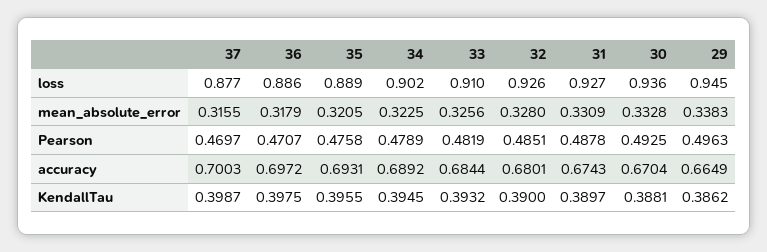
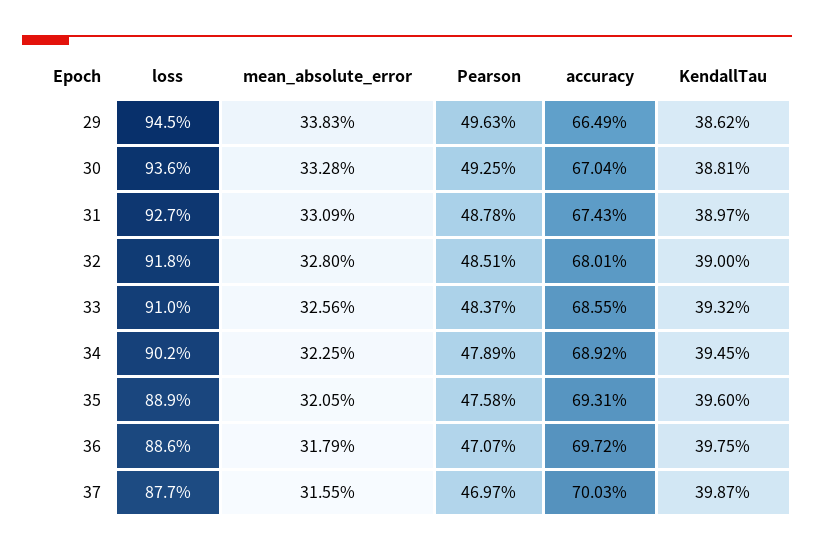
  {
    "37": {
      "loss": 0.877,
      "mean_absolute_error": 0.3155,
      "Pearson": 0.4697,
      "accuracy": 0.7003,
      "KendallTau": 0.3987
    },
    "36": {
      "loss": 0.886,
      "mean_absolute_error": 0.3179,
      "Pearson": 0.4707,
      "accuracy": 0.6972,
      "KendallTau": 0.3975
    },
    "35": {
      "loss": 0.889,
      "mean_absolute_error": 0.3205,
      "Pearson": 0.4758,
      "accuracy": 0.6931,
-     "KendallTau": 0.3955
+     "KendallTau": 0.396
    },
    "34": {
      "loss": 0.902,
      "mean_absolute_error": 0.3225,
      "Pearson": 0.4789,
      "accuracy": 0.6892,
      "KendallTau": 0.3945
    },
    "33": {
      "loss": 0.91,
      "mean_absolute_error": 0.3256,
-     "Pearson": 0.4819,
+     "Pearson": 0.4837,
-     "accuracy": 0.6844,
+     "accuracy": 0.6855,
      "KendallTau": 0.3932
    },
    "32": {
-     "loss": 0.926,
+     "loss": 0.918,
      "mean_absolute_error": 0.328,
      "Pearson": 0.4851,
      "accuracy": 0.6801,
      "KendallTau": 0.39
    },
    "31": {
      "loss": 0.927,
      "mean_absolute_error": 0.3309,
      "Pearson": 0.4878,
      "accuracy": 0.6743,
      "KendallTau": 0.3897
    },
    "30": {
      "loss": 0.936,
      "mean_absolute_error": 0.3328,
      "Pearson": 0.4925,
      "accuracy": 0.6704,
      "KendallTau": 0.3881
    },
    "29": {
      "loss": 0.945,
      "mean_absolute_error": 0.3383,
      "Pearson": 0.4963,
      "accuracy": 0.6649,
      "KendallTau": 0.3862
    }
  }

